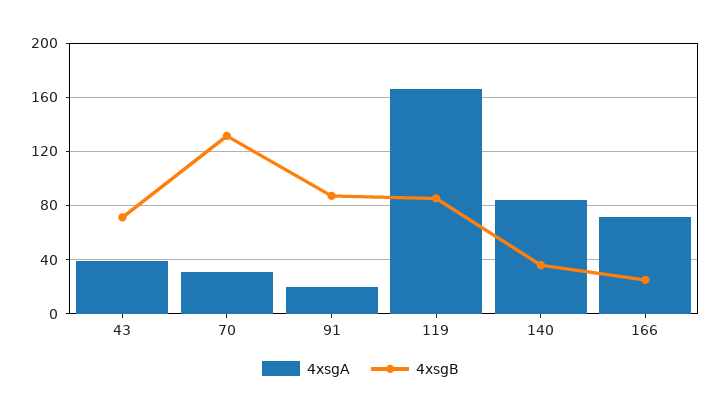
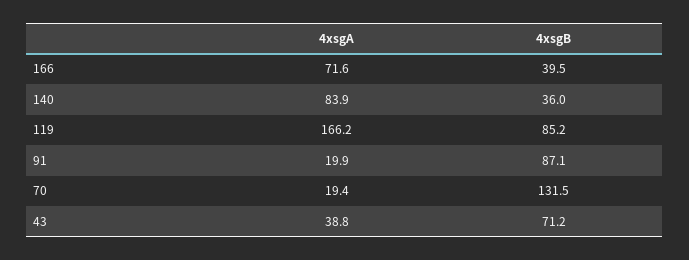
  {
    "4xsgA": {
      "43": 38.8,
-     "70": 30,
+     "70": 19.4,
      "91": 19.9,
      "119": 166.2,
      "140": 83.9,
      "166": 71.6
    },
    "4xsgB": {
      "43": 71.2,
      "70": 131.5,
      "91": 87.1,
      "119": 85.2,
      "140": 36,
-     "166": 25
+     "166": 39.5
    }
  }

